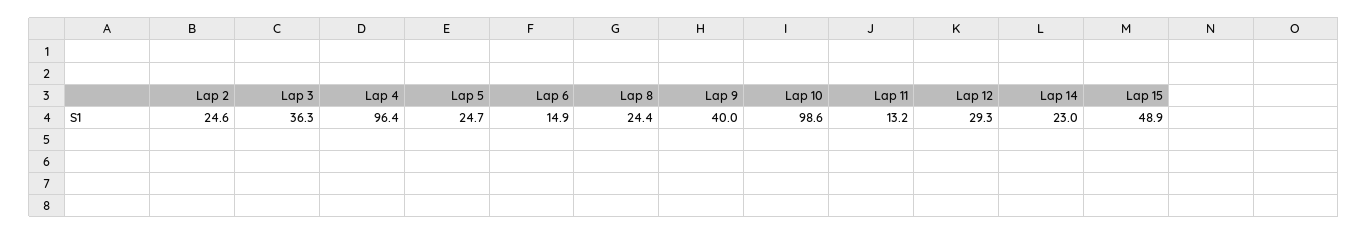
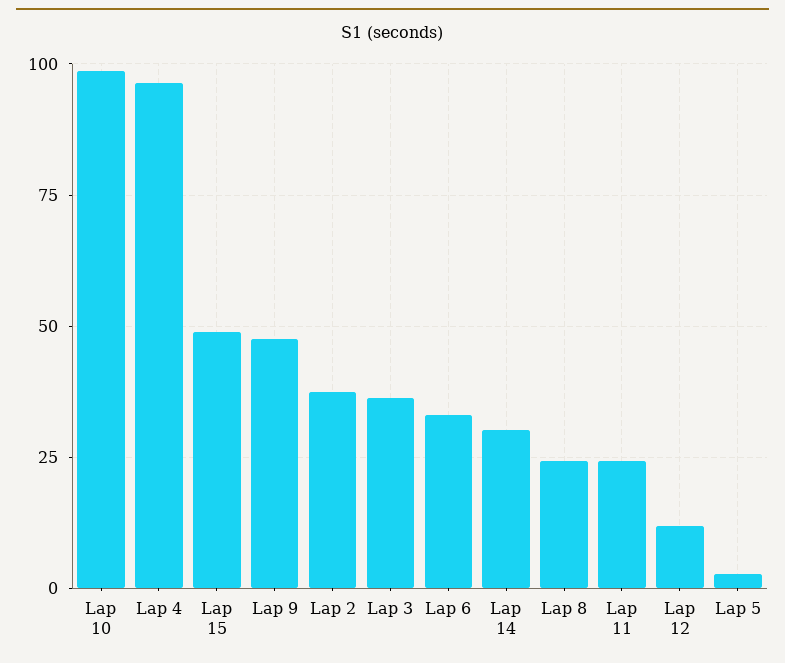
  {
-   "Lap 2": 24.6,
+   "Lap 2": 37.5,
    "Lap 3": 36.3,
    "Lap 4": 96.4,
-   "Lap 5": 24.7,
+   "Lap 5": 2.5,
-   "Lap 6": 14.9,
+   "Lap 6": 32.5,
    "Lap 8": 24.4,
-   "Lap 9": 40,
+   "Lap 9": 47.5,
    "Lap 10": 98.6,
-   "Lap 11": 13.2,
+   "Lap 11": 25,
-   "Lap 12": 29.3,
+   "Lap 12": 12.5,
-   "Lap 14": 23,
+   "Lap 14": 30,
    "Lap 15": 48.9
  }

